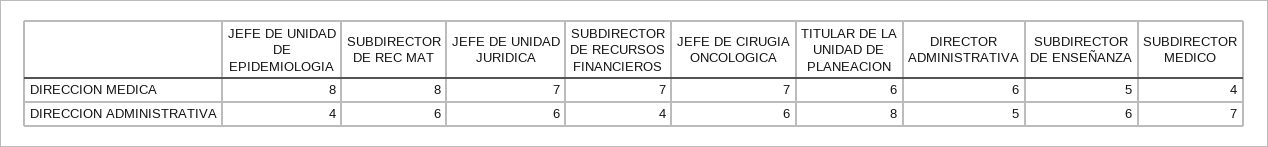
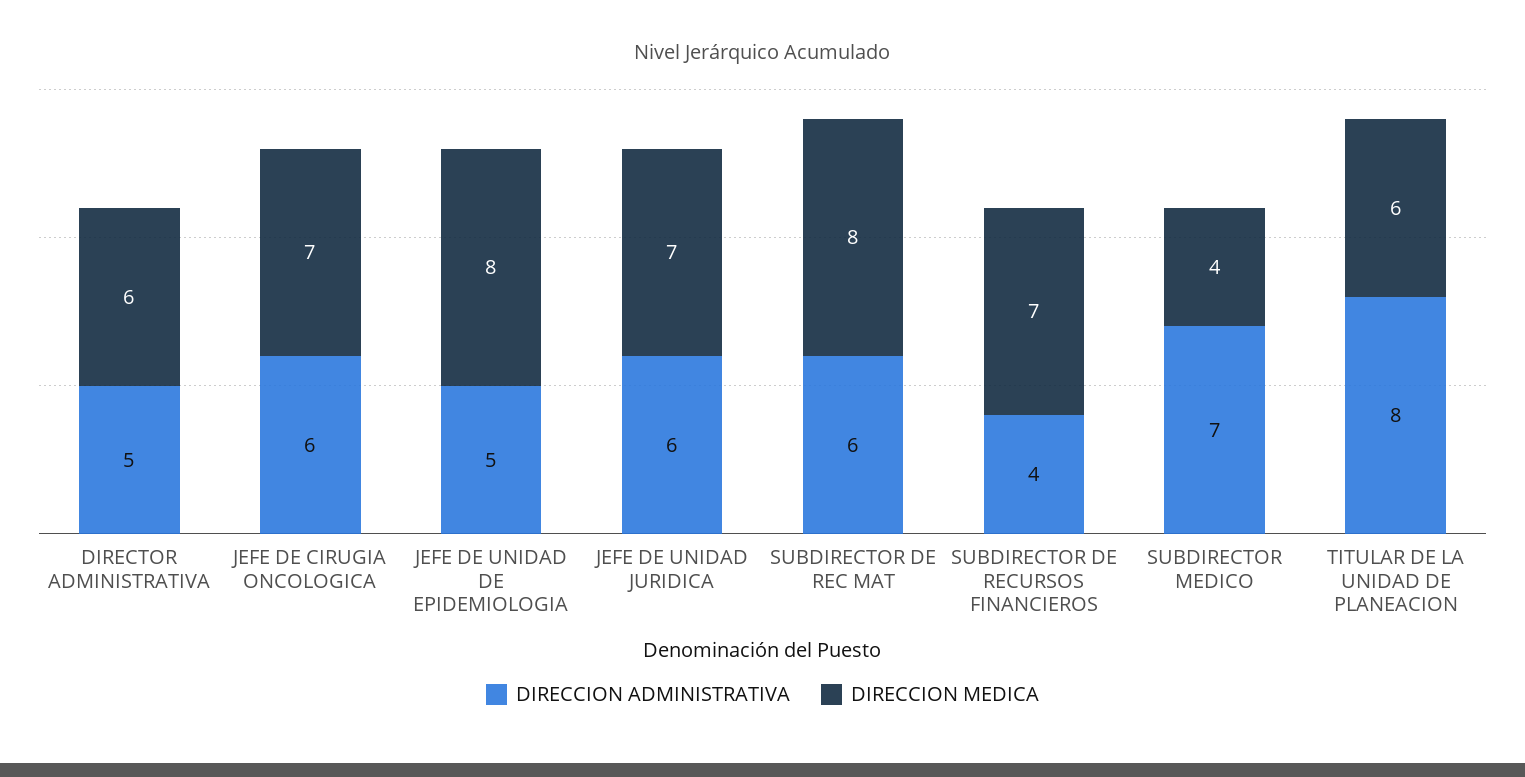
  {
    "DIRECCION MEDICA": {
      "JEFE DE UNIDAD DE EPIDEMIOLOGIA": 8,
      "SUBDIRECTOR DE REC MAT": 8,
      "JEFE DE UNIDAD JURIDICA": 7,
      "SUBDIRECTOR DE RECURSOS FINANCIEROS": 7,
      "JEFE DE CIRUGIA ONCOLOGICA": 7,
      "TITULAR DE LA UNIDAD DE PLANEACION": 6,
      "DIRECTOR ADMINISTRATIVA": 6,
-     "SUBDIRECTOR DE ENSEÑANZA": 5,
      "SUBDIRECTOR MEDICO": 4
    },
    "DIRECCION ADMINISTRATIVA": {
-     "JEFE DE UNIDAD DE EPIDEMIOLOGIA": 4,
+     "JEFE DE UNIDAD DE EPIDEMIOLOGIA": 5,
      "SUBDIRECTOR DE REC MAT": 6,
      "JEFE DE UNIDAD JURIDICA": 6,
      "SUBDIRECTOR DE RECURSOS FINANCIEROS": 4,
      "JEFE DE CIRUGIA ONCOLOGICA": 6,
      "TITULAR DE LA UNIDAD DE PLANEACION": 8,
      "DIRECTOR ADMINISTRATIVA": 5,
-     "SUBDIRECTOR DE ENSEÑANZA": 6,
      "SUBDIRECTOR MEDICO": 7
    }
  }

